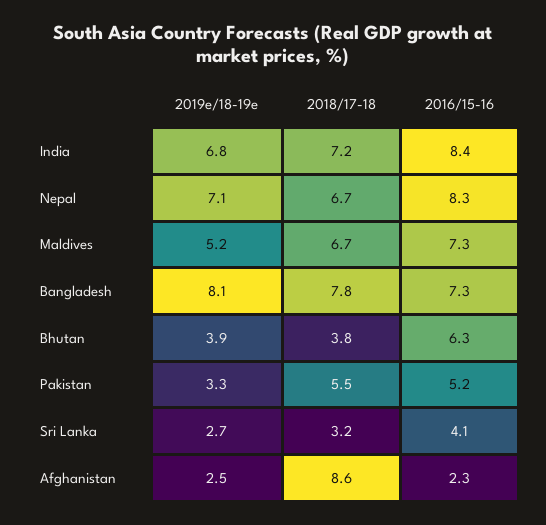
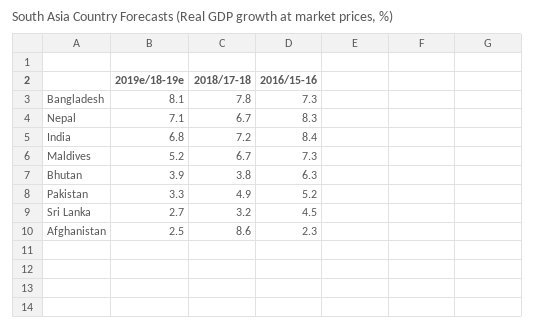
  {
    "2019e/18-19e": {
      "India": 6.8,
      "Nepal": 7.1,
      "Maldives": 5.2,
      "Bangladesh": 8.1,
      "Bhutan": 3.9,
      "Pakistan": 3.3,
      "Sri Lanka": 2.7,
      "Afghanistan": 2.5
    },
    "2018/17-18": {
      "India": 7.2,
      "Nepal": 6.7,
      "Maldives": 6.7,
      "Bangladesh": 7.8,
      "Bhutan": 3.8,
-     "Pakistan": 5.5,
+     "Pakistan": 4.9,
      "Sri Lanka": 3.2,
      "Afghanistan": 8.6
    },
    "2016/15-16": {
      "India": 8.4,
      "Nepal": 8.3,
      "Maldives": 7.3,
      "Bangladesh": 7.3,
      "Bhutan": 6.3,
      "Pakistan": 5.2,
-     "Sri Lanka": 4.1,
+     "Sri Lanka": 4.5,
      "Afghanistan": 2.3
    }
  }

